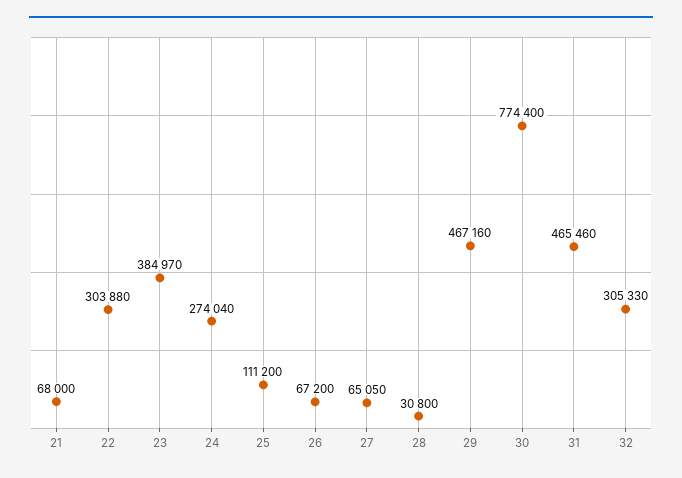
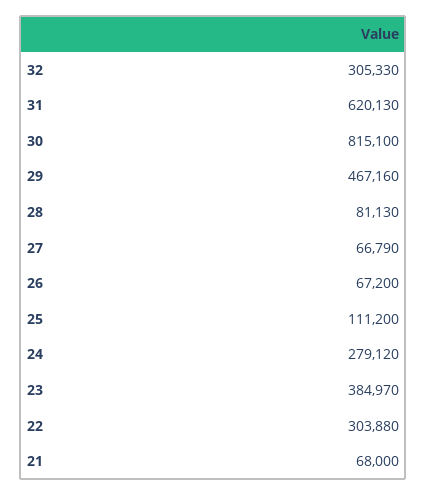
  {
    "21": 68000,
    "22": 303880,
    "23": 384970,
-   "24": 274040,
+   "24": 279120,
    "25": 111200,
    "26": 67200,
-   "27": 65050,
+   "27": 66790,
-   "28": 30800,
+   "28": 81130,
    "29": 467160,
-   "30": 774400,
+   "30": 815100,
-   "31": 465460,
+   "31": 620130,
    "32": 305330
  }

